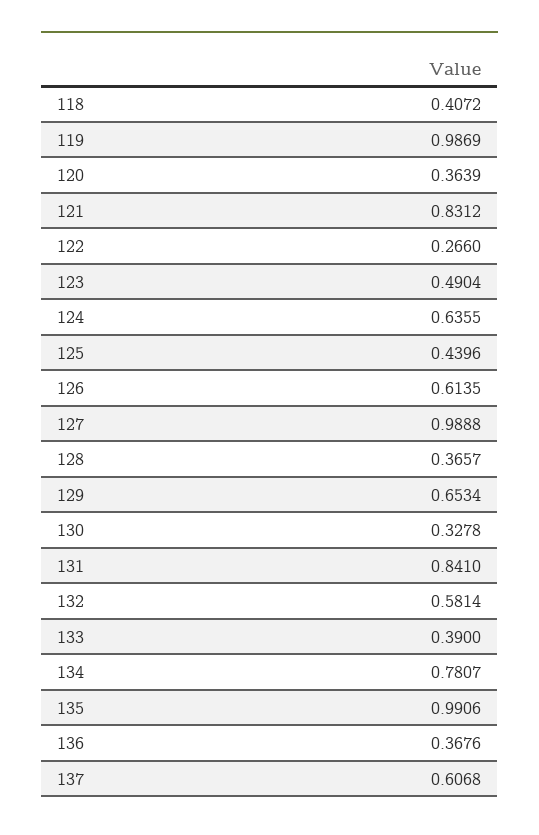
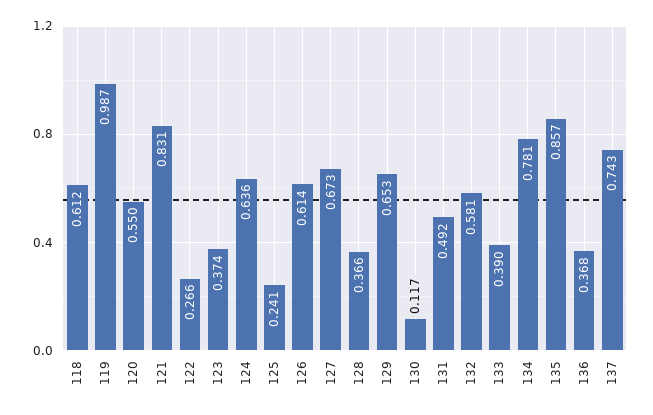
  {
-   "118": 0.4072,
+   "118": 0.612,
    "119": 0.9869,
-   "120": 0.3639,
+   "120": 0.55,
    "121": 0.8312,
    "122": 0.266,
-   "123": 0.4904,
+   "123": 0.374,
    "124": 0.6355,
-   "125": 0.4396,
+   "125": 0.241,
    "126": 0.6135,
-   "127": 0.9888,
+   "127": 0.673,
    "128": 0.3657,
    "129": 0.6534,
-   "130": 0.3278,
+   "130": 0.117,
-   "131": 0.841,
+   "131": 0.492,
    "132": 0.5814,
    "133": 0.39,
    "134": 0.7807,
-   "135": 0.9906,
+   "135": 0.857,
    "136": 0.3676,
-   "137": 0.6068
+   "137": 0.743
  }

